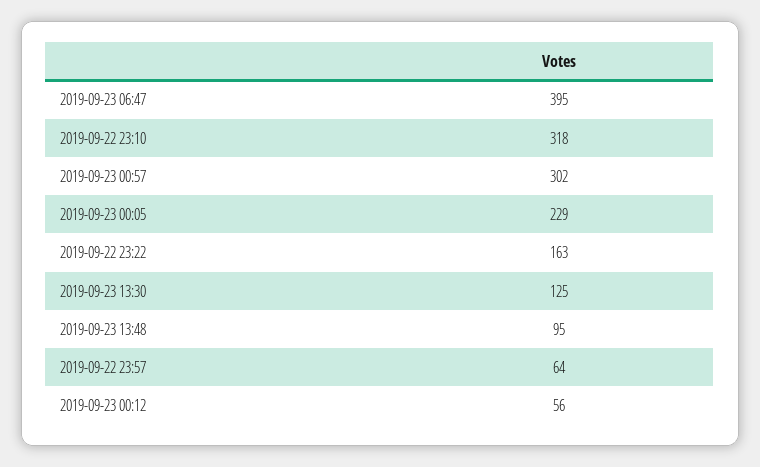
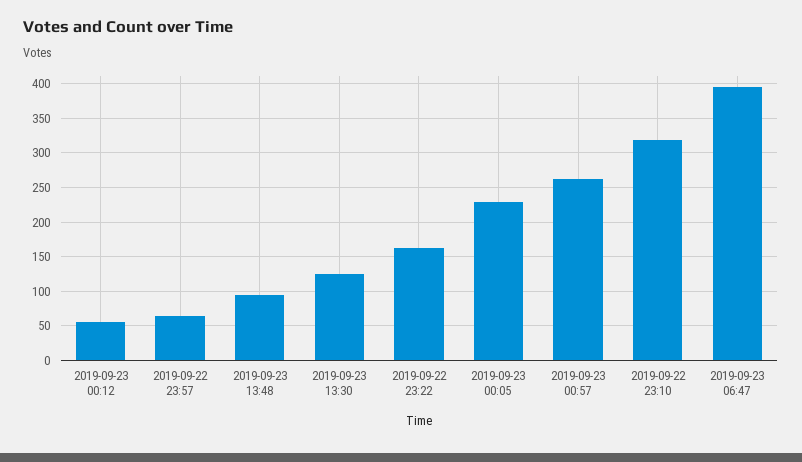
  {
    "2019-09-23 06:47": 395,
    "2019-09-22 23:10": 318,
-   "2019-09-23 00:57": 302,
+   "2019-09-23 00:57": 260,
    "2019-09-23 00:05": 229,
    "2019-09-22 23:22": 163,
    "2019-09-23 13:30": 125,
    "2019-09-23 13:48": 95,
    "2019-09-22 23:57": 64,
    "2019-09-23 00:12": 56
  }

